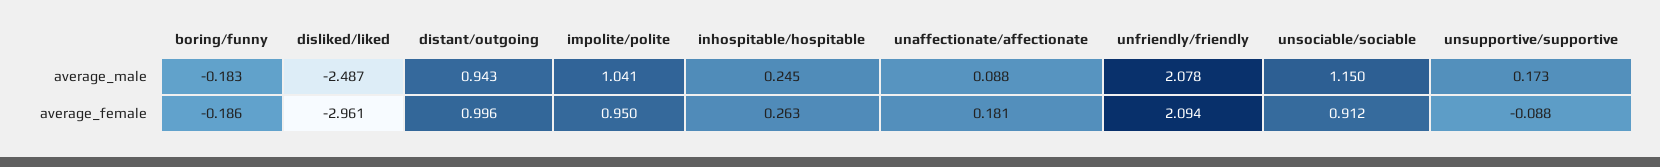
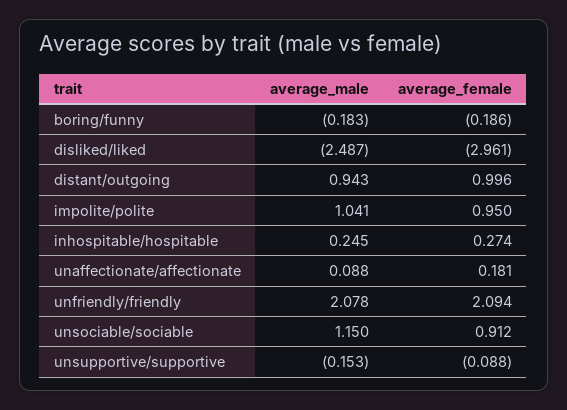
  {
    "boring/funny": {
      "average_male": -0.183,
      "average_female": -0.186
    },
    "disliked/liked": {
      "average_male": -2.487,
      "average_female": -2.961
    },
    "distant/outgoing": {
      "average_male": 0.943,
      "average_female": 0.996
    },
    "impolite/polite": {
      "average_male": 1.041,
      "average_female": 0.95
    },
    "inhospitable/hospitable": {
      "average_male": 0.245,
-     "average_female": 0.263
+     "average_female": 0.274
    },
    "unaffectionate/affectionate": {
      "average_male": 0.088,
      "average_female": 0.181
    },
    "unfriendly/friendly": {
      "average_male": 2.078,
      "average_female": 2.094
    },
    "unsociable/sociable": {
      "average_male": 1.15,
      "average_female": 0.912
    },
    "unsupportive/supportive": {
-     "average_male": 0.173,
+     "average_male": -0.153,
      "average_female": -0.088
    }
  }

